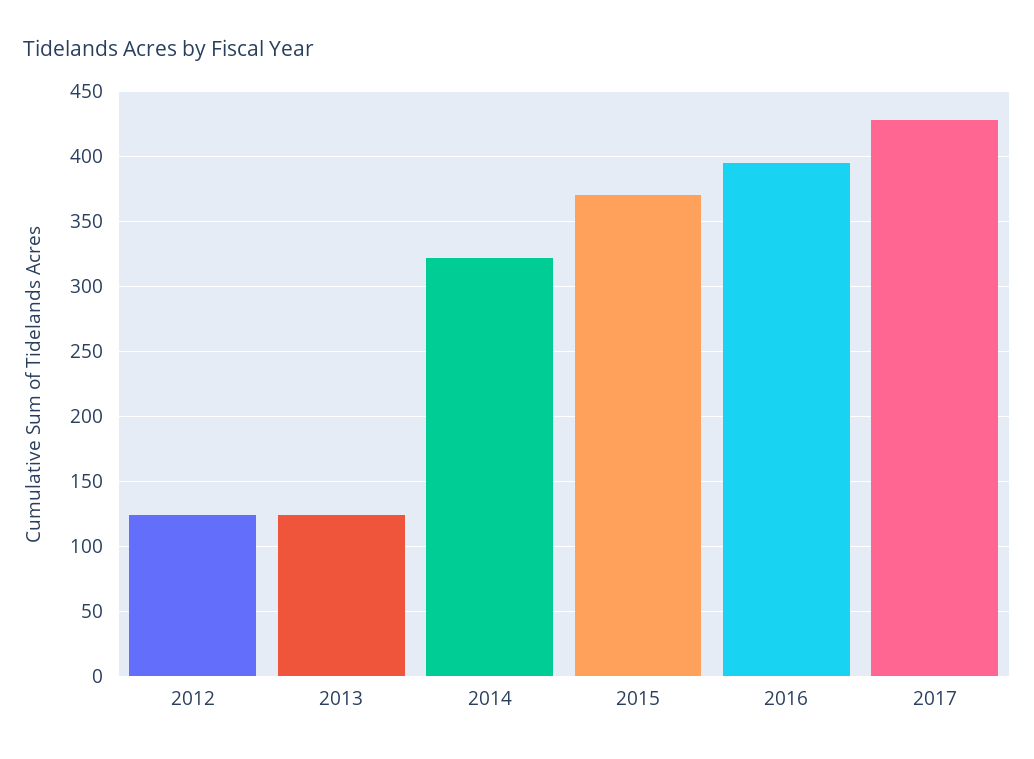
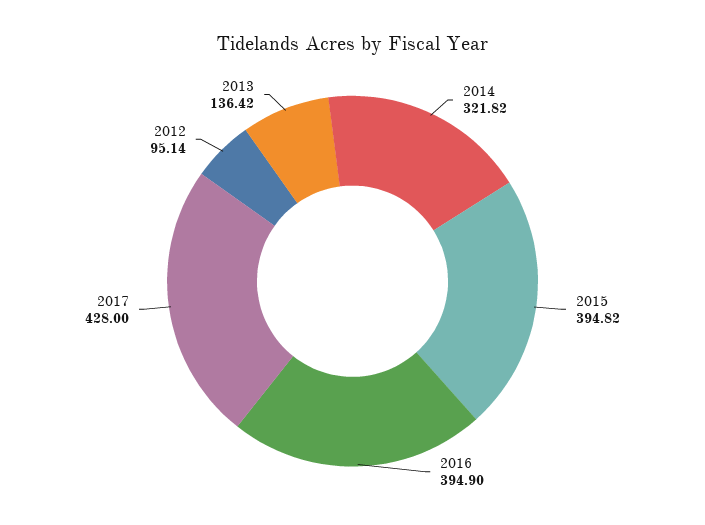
  {
-   "2012": 125,
+   "2012": 95.14,
-   "2013": 125,
+   "2013": 136.42,
    "2014": 321.82,
-   "2015": 370,
+   "2015": 394.82,
    "2016": 394.9,
    "2017": 428
  }

